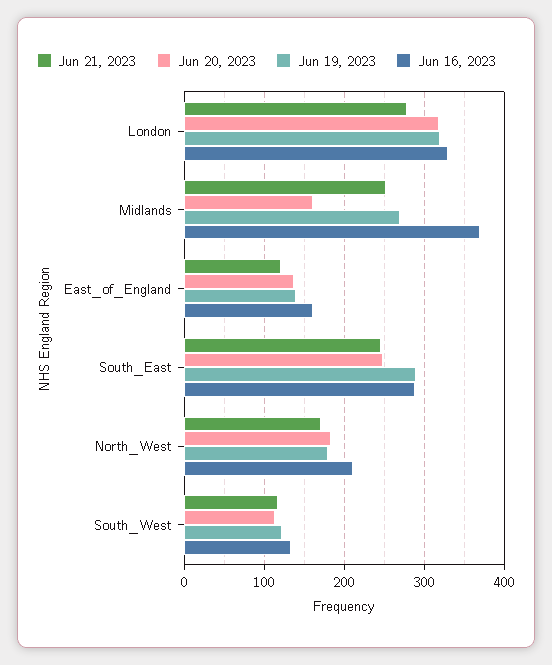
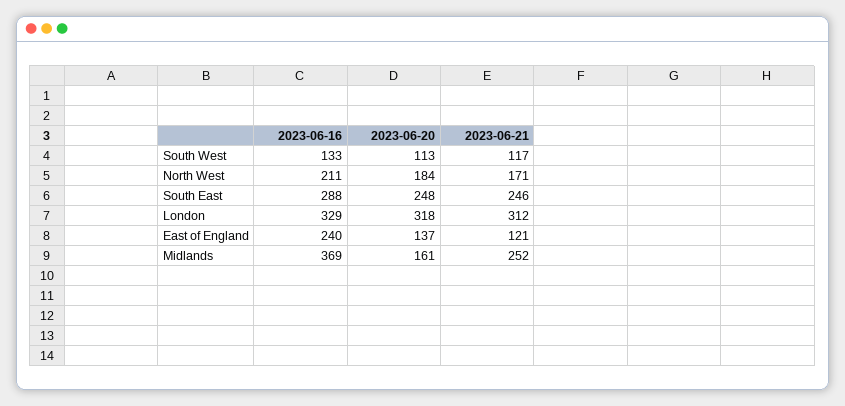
  {
    "Jun 21, 2023": {
-     "London": 280,
+     "London": 312,
      "Midlands": 252,
      "East_of_England": 121,
      "South_East": 246,
      "North_West": 171,
      "South_West": 117
    },
    "Jun 20, 2023": {
      "London": 318,
      "Midlands": 161,
      "East_of_England": 137,
      "South_East": 248,
      "North_West": 184,
      "South_West": 113
    },
-   "Jun 19, 2023": {
-     "London": 320,
-     "Midlands": 270,
-     "East_of_England": 140,
-     "South_East": 290,
-     "North_West": 180,
-     "South_West": 120
-   },
    "Jun 16, 2023": {
      "London": 329,
      "Midlands": 369,
-     "East_of_England": 160,
+     "East_of_England": 240,
      "South_East": 288,
      "North_West": 211,
      "South_West": 133
    }
  }

